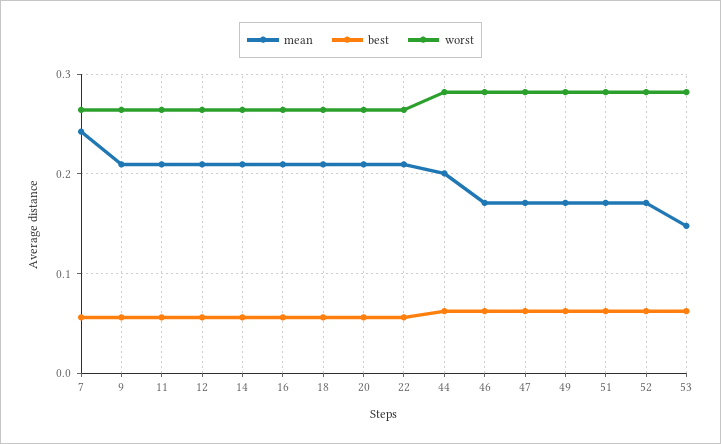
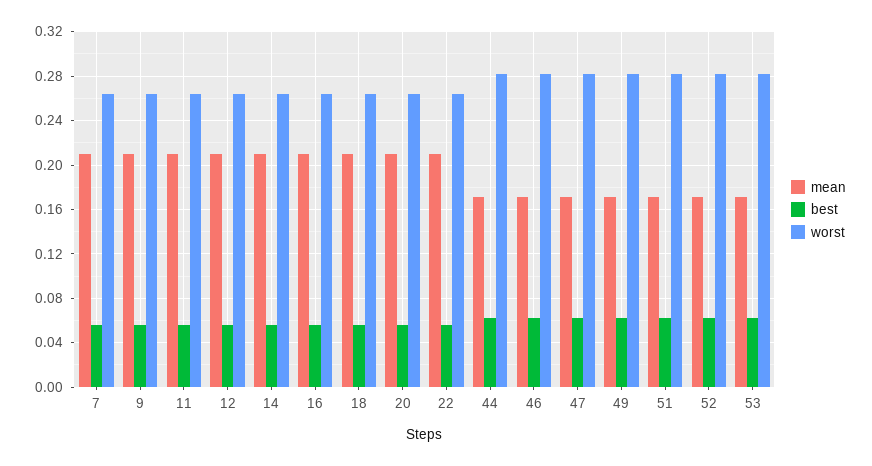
  {
    "mean": {
-     "7": 0.24,
+     "7": 0.21,
      "9": 0.21,
      "11": 0.21,
      "12": 0.21,
      "14": 0.21,
      "16": 0.21,
      "18": 0.21,
      "20": 0.21,
      "22": 0.21,
-     "44": 0.2,
+     "44": 0.17,
      "46": 0.17,
      "47": 0.17,
      "49": 0.17,
      "51": 0.17,
      "52": 0.17,
-     "53": 0.15
+     "53": 0.17
    },
    "best": {
      "7": 0.06,
      "9": 0.06,
      "11": 0.06,
      "12": 0.06,
      "14": 0.06,
      "16": 0.06,
      "18": 0.06,
      "20": 0.06,
      "22": 0.06,
      "44": 0.06,
      "46": 0.06,
      "47": 0.06,
      "49": 0.06,
      "51": 0.06,
      "52": 0.06,
      "53": 0.06
    },
    "worst": {
      "7": 0.26,
      "9": 0.26,
      "11": 0.26,
      "12": 0.26,
      "14": 0.26,
      "16": 0.26,
      "18": 0.26,
      "20": 0.26,
      "22": 0.26,
      "44": 0.28,
      "46": 0.28,
      "47": 0.28,
      "49": 0.28,
      "51": 0.28,
      "52": 0.28,
      "53": 0.28
    }
  }

